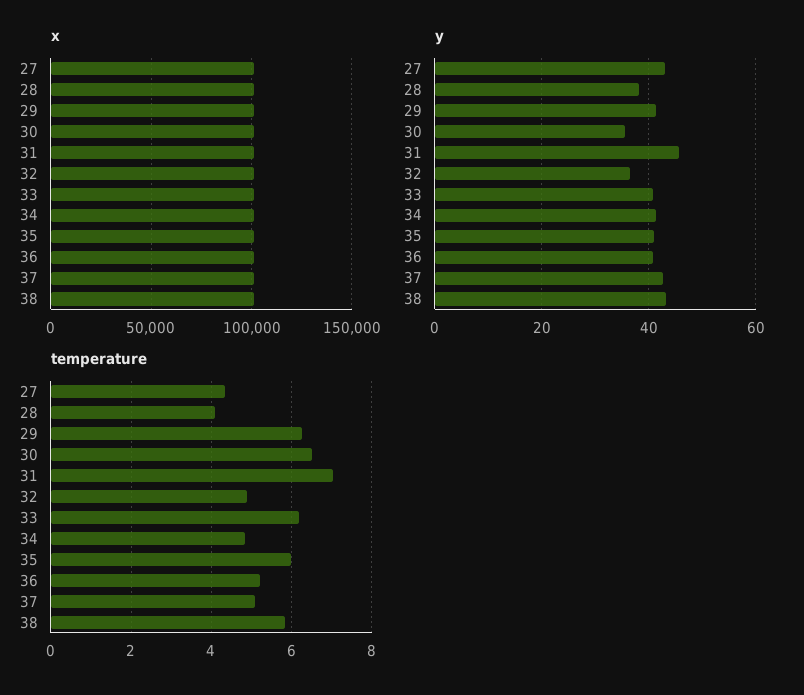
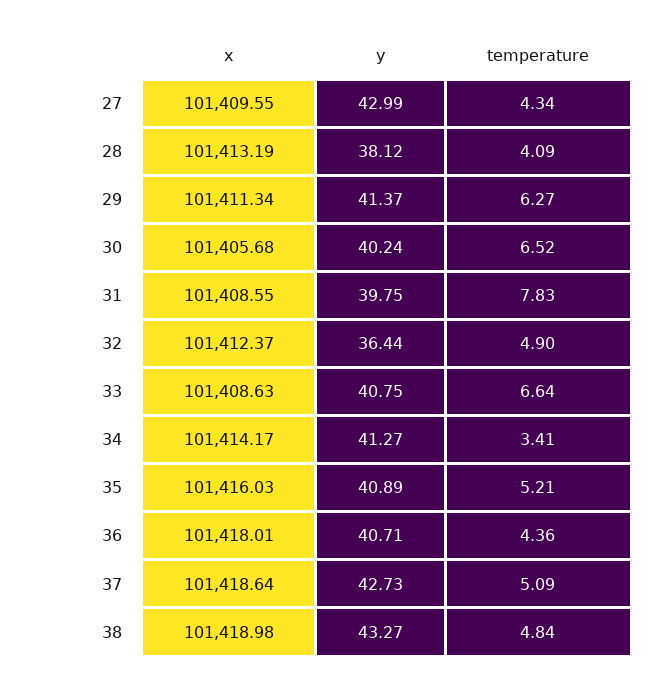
  {
    "x": {
      "27": 101409.55,
      "28": 101413.19,
      "29": 101411.34,
      "30": 101405.68,
      "31": 101408.55,
      "32": 101412.37,
      "33": 101408.63,
      "34": 101414.17,
      "35": 101416.03,
      "36": 101418.01,
      "37": 101418.64,
      "38": 101418.98
    },
    "y": {
      "27": 42.99,
      "28": 38.12,
      "29": 41.37,
-     "30": 36,
+     "30": 40.24,
-     "31": 46,
+     "31": 39.75,
      "32": 36.44,
      "33": 40.75,
      "34": 41.27,
      "35": 40.89,
      "36": 40.71,
      "37": 42.73,
      "38": 43.27
    },
    "temperature": {
      "27": 4.34,
      "28": 4.09,
      "29": 6.27,
      "30": 6.52,
-     "31": 7,
+     "31": 7.83,
      "32": 4.9,
-     "33": 6.2,
+     "33": 6.64,
-     "34": 4.8,
+     "34": 3.41,
-     "35": 6,
+     "35": 5.21,
-     "36": 5.2,
+     "36": 4.36,
      "37": 5.09,
-     "38": 5.8
+     "38": 4.84
    }
  }

